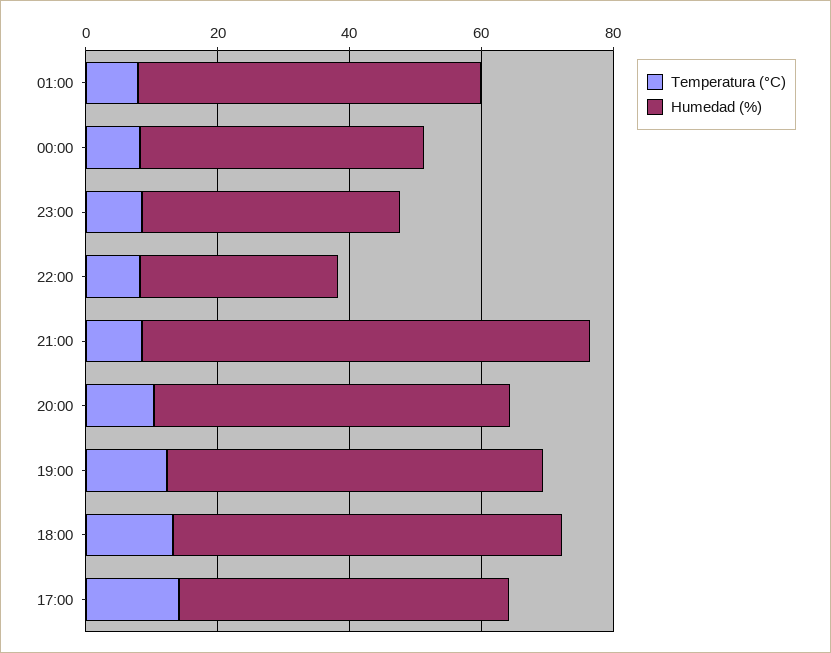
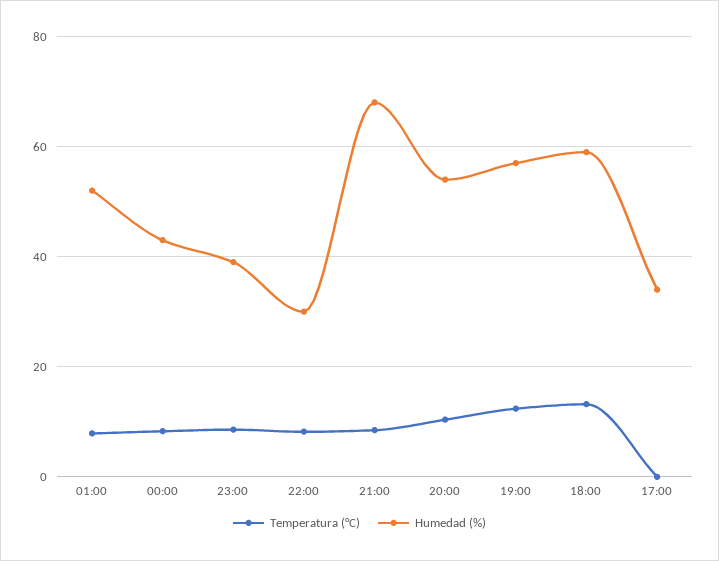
  {
    "Temperatura (°C)": {
      "01:00": 8,
      "00:00": 8,
      "23:00": 8,
      "22:00": 8,
      "21:00": 8,
      "20:00": 10,
      "19:00": 12,
      "18:00": 14,
-     "17:00": 15
+     "17:00": 0
    },
    "Humedad (%)": {
      "01:00": 52,
      "00:00": 44,
      "23:00": 40,
      "22:00": 30,
      "21:00": 68,
      "20:00": 54,
      "19:00": 58,
      "18:00": 60,
-     "17:00": 50
+     "17:00": 34
    }
  }

